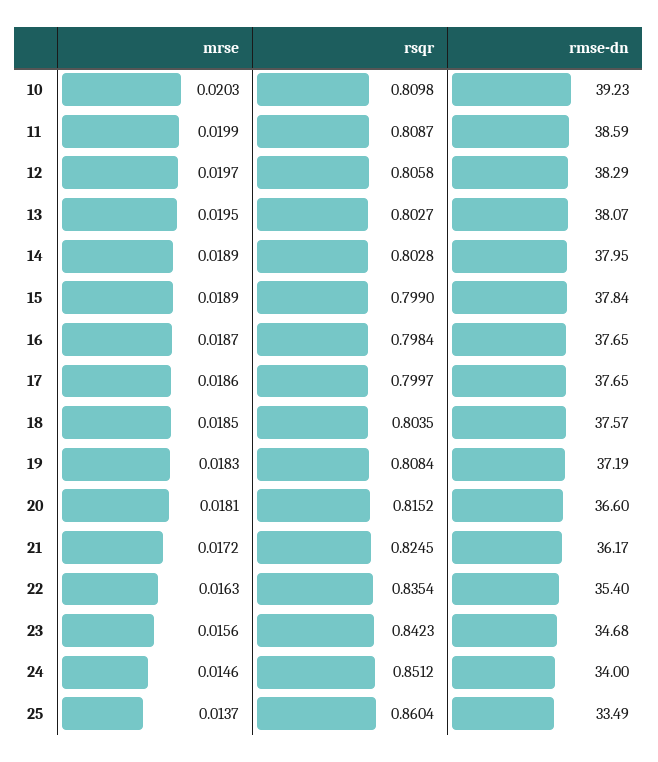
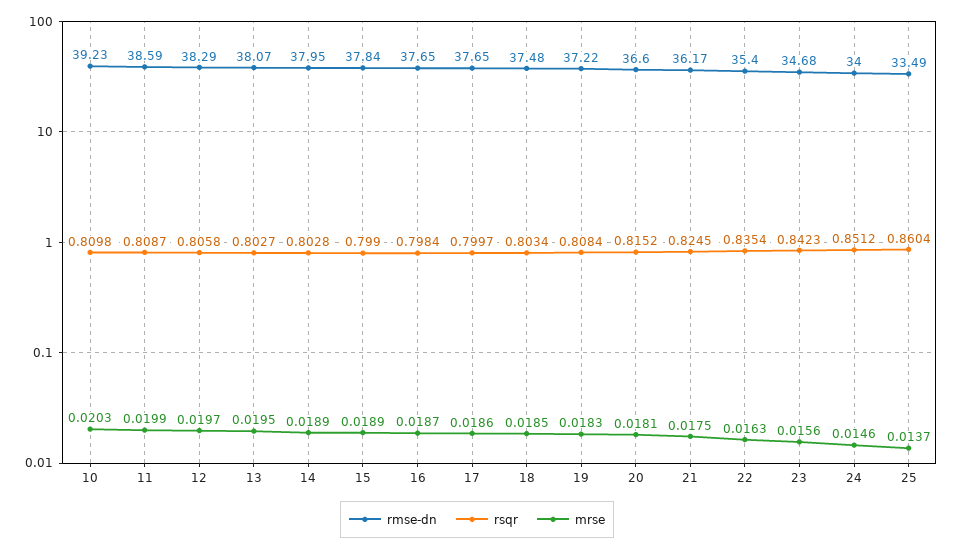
  {
    "mrse": {
      "10": 0.0203,
      "11": 0.0199,
      "12": 0.0197,
      "13": 0.0195,
      "14": 0.0189,
      "15": 0.0189,
      "16": 0.0187,
      "17": 0.0186,
      "18": 0.0185,
      "19": 0.0183,
      "20": 0.0181,
-     "21": 0.0172,
+     "21": 0.0175,
      "22": 0.0163,
      "23": 0.0156,
      "24": 0.0146,
      "25": 0.0137
    },
    "rsqr": {
      "10": 0.8098,
      "11": 0.8087,
      "12": 0.8058,
      "13": 0.8027,
      "14": 0.8028,
      "15": 0.799,
      "16": 0.7984,
      "17": 0.7997,
-     "18": 0.8035,
+     "18": 0.8034,
      "19": 0.8084,
      "20": 0.8152,
      "21": 0.8245,
      "22": 0.8354,
      "23": 0.8423,
      "24": 0.8512,
      "25": 0.8604
    },
    "rmse-dn": {
      "10": 39.23,
      "11": 38.59,
      "12": 38.29,
      "13": 38.07,
      "14": 37.95,
      "15": 37.84,
      "16": 37.65,
      "17": 37.65,
-     "18": 37.57,
+     "18": 37.48,
-     "19": 37.19,
+     "19": 37.22,
      "20": 36.6,
      "21": 36.17,
      "22": 35.4,
      "23": 34.68,
      "24": 34,
      "25": 33.49
    }
  }

